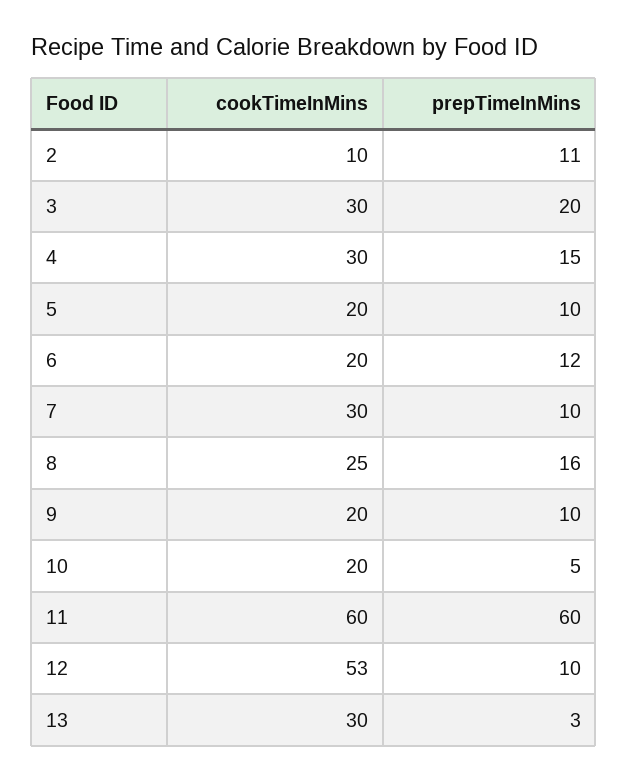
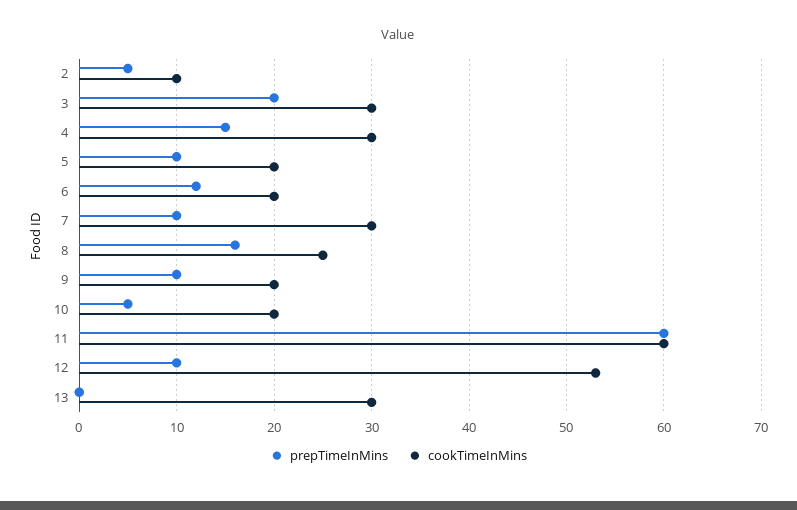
  {
    "cookTimeInMins": {
      "2": 10,
      "3": 30,
      "4": 30,
      "5": 20,
      "6": 20,
      "7": 30,
      "8": 25,
      "9": 20,
      "10": 20,
      "11": 60,
      "12": 53,
      "13": 30
    },
    "prepTimeInMins": {
-     "2": 11,
+     "2": 5,
      "3": 20,
      "4": 15,
      "5": 10,
      "6": 12,
      "7": 10,
      "8": 16,
      "9": 10,
      "10": 5,
      "11": 60,
      "12": 10,
-     "13": 3
+     "13": 0
    }
  }

